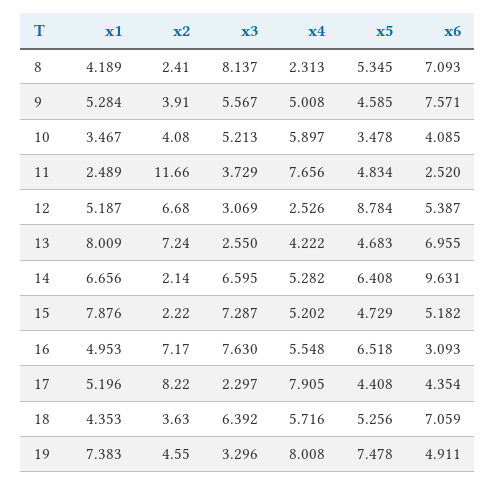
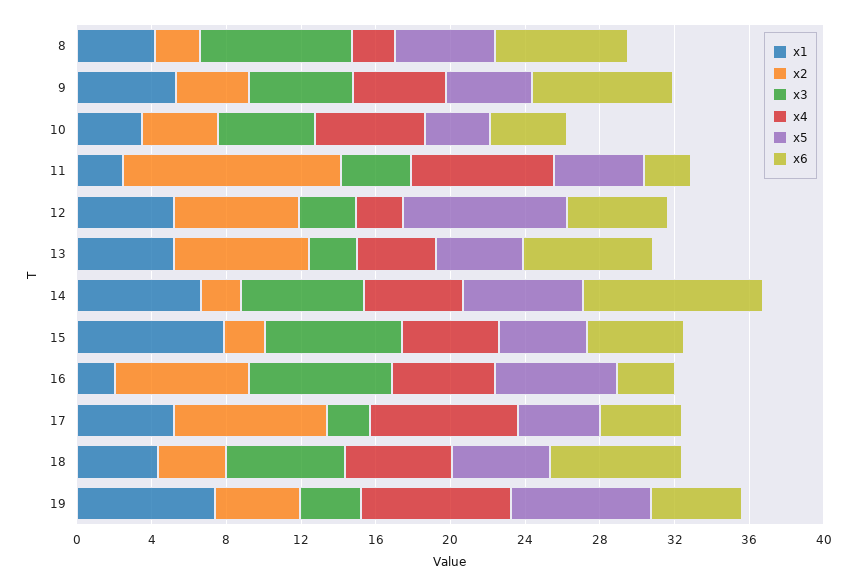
  {
    "x1": {
      "8": 4.189,
      "9": 5.284,
      "10": 3.467,
      "11": 2.489,
      "12": 5.187,
-     "13": 8.009,
+     "13": 5,
      "14": 6.656,
      "15": 7.876,
-     "16": 4.953,
+     "16": 2,
      "17": 5.196,
      "18": 4.353,
      "19": 7.383
    },
    "x2": {
      "8": 2.41,
      "9": 3.91,
      "10": 4.08,
      "11": 11.66,
      "12": 6.68,
      "13": 7.24,
      "14": 2.14,
      "15": 2.22,
      "16": 7.17,
      "17": 8.22,
      "18": 3.63,
      "19": 4.55
    },
    "x3": {
      "8": 8.137,
      "9": 5.567,
      "10": 5.213,
      "11": 3.729,
      "12": 3.069,
      "13": 2.55,
      "14": 6.595,
      "15": 7.287,
      "16": 7.63,
      "17": 2.297,
      "18": 6.392,
      "19": 3.296
    },
    "x4": {
      "8": 2.313,
      "9": 5.008,
      "10": 5.897,
      "11": 7.656,
      "12": 2.526,
      "13": 4.222,
      "14": 5.282,
      "15": 5.202,
      "16": 5.548,
      "17": 7.905,
      "18": 5.716,
      "19": 8.008
    },
    "x5": {
      "8": 5.345,
      "9": 4.585,
      "10": 3.478,
      "11": 4.834,
      "12": 8.784,
      "13": 4.683,
      "14": 6.408,
      "15": 4.729,
      "16": 6.518,
      "17": 4.408,
      "18": 5.256,
      "19": 7.478
    },
    "x6": {
      "8": 7.093,
      "9": 7.571,
      "10": 4.085,
      "11": 2.52,
      "12": 5.387,
      "13": 6.955,
      "14": 9.631,
      "15": 5.182,
      "16": 3.093,
      "17": 4.354,
      "18": 7.059,
      "19": 4.911
    }
  }

